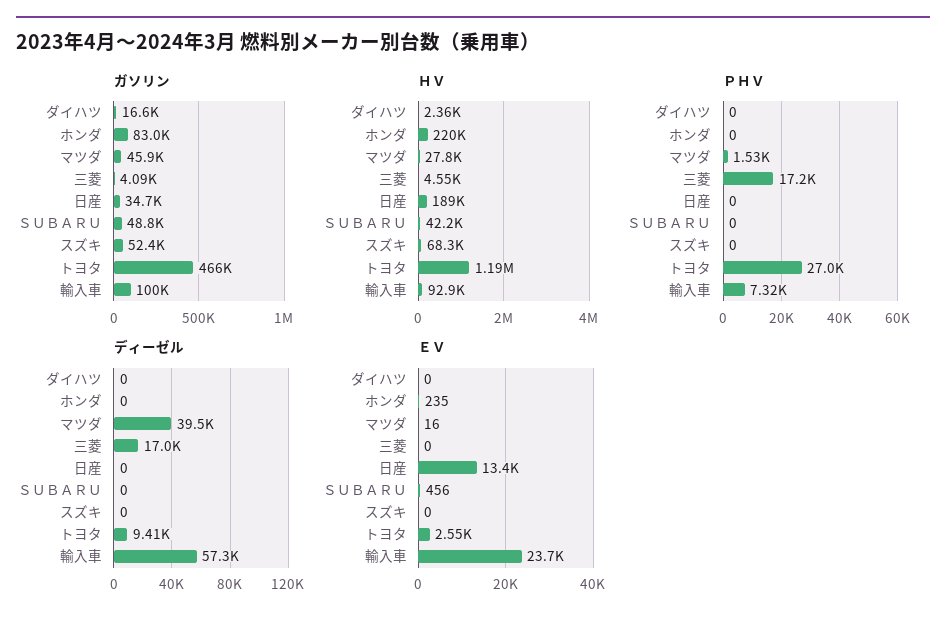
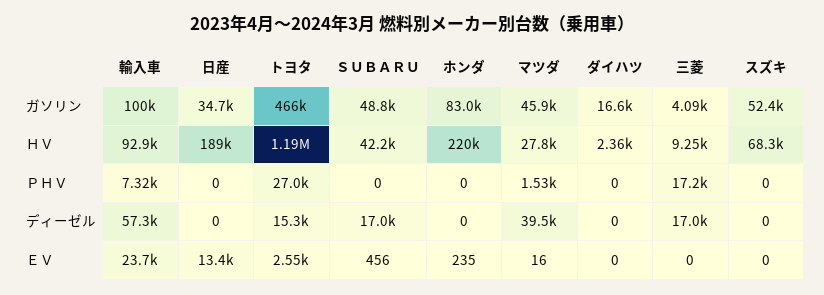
  {
    "ガソリン": {
      "ダイハツ": 16600,
      "ホンダ": 83000,
      "マツダ": 45900,
      "三菱": 4090,
      "日産": 34700,
      "ＳＵＢＡＲＵ": 48800,
      "スズキ": 52400,
      "トヨタ": 466000,
      "輸入車": 100000
    },
    "ＨＶ": {
      "ダイハツ": 2360,
      "ホンダ": 220000,
      "マツダ": 27800,
-     "三菱": 4550,
+     "三菱": 9250,
      "日産": 189000,
      "ＳＵＢＡＲＵ": 42200,
      "スズキ": 68300,
      "トヨタ": 1190000,
      "輸入車": 92900
    },
    "ＰＨＶ": {
      "ダイハツ": 0,
      "ホンダ": 0,
      "マツダ": 1530,
      "三菱": 17200,
      "日産": 0,
      "ＳＵＢＡＲＵ": 0,
      "スズキ": 0,
      "トヨタ": 27000,
      "輸入車": 7320
    },
    "ディーゼル": {
      "ダイハツ": 0,
      "ホンダ": 0,
      "マツダ": 39500,
      "三菱": 17000,
      "日産": 0,
-     "ＳＵＢＡＲＵ": 0,
+     "ＳＵＢＡＲＵ": 17000,
      "スズキ": 0,
-     "トヨタ": 9410,
+     "トヨタ": 15300,
      "輸入車": 57300
    },
    "ＥＶ": {
      "ダイハツ": 0,
      "ホンダ": 235,
      "マツダ": 16,
      "三菱": 0,
      "日産": 13400,
      "ＳＵＢＡＲＵ": 456,
      "スズキ": 0,
      "トヨタ": 2550,
      "輸入車": 23700
    }
  }

